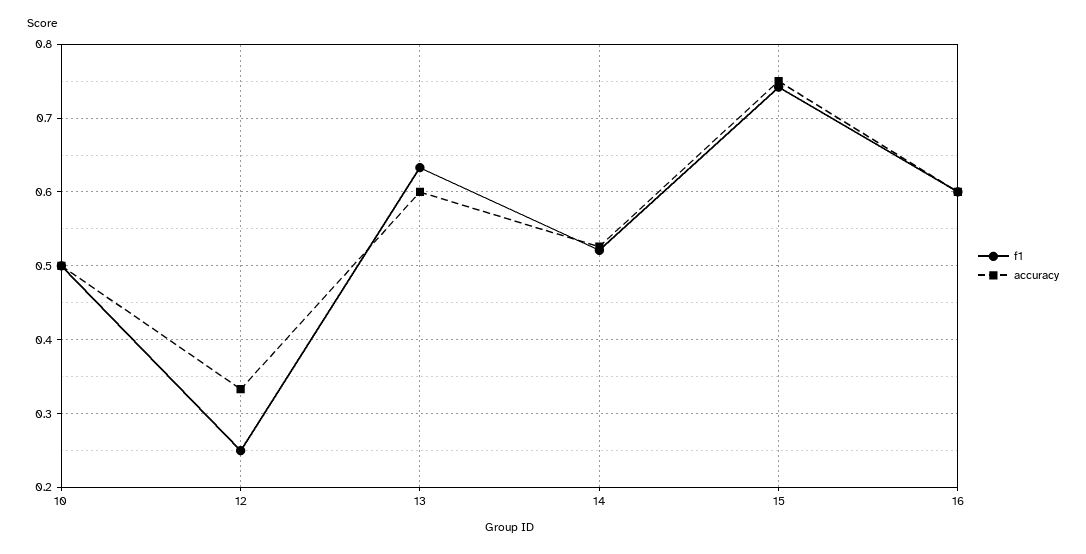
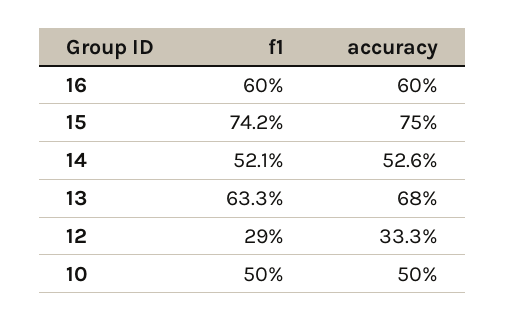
  {
    "f1": {
      "10": 0.5,
-     "12": 0.25,
+     "12": 0.29,
      "13": 0.633,
      "14": 0.521,
      "15": 0.742,
      "16": 0.6
    },
    "accuracy": {
      "10": 0.5,
      "12": 0.333,
-     "13": 0.6,
+     "13": 0.68,
      "14": 0.526,
      "15": 0.75,
      "16": 0.6
    }
  }

